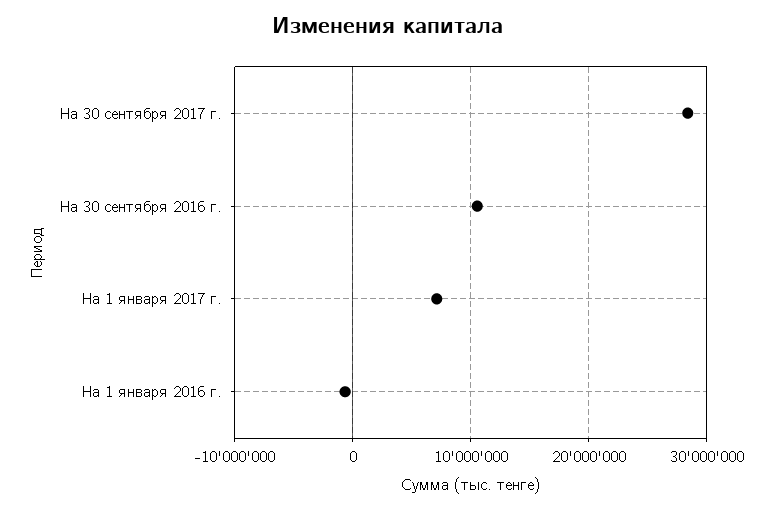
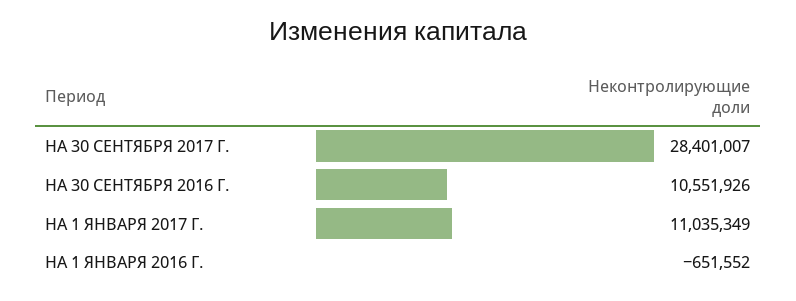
  {
    "На 30 сентября 2017 г.": 28401007,
    "На 30 сентября 2016 г.": 10551926,
-   "На 1 января 2017 г.": 7000000,
+   "На 1 января 2017 г.": 11035349,
    "На 1 января 2016 г.": -651552
  }

